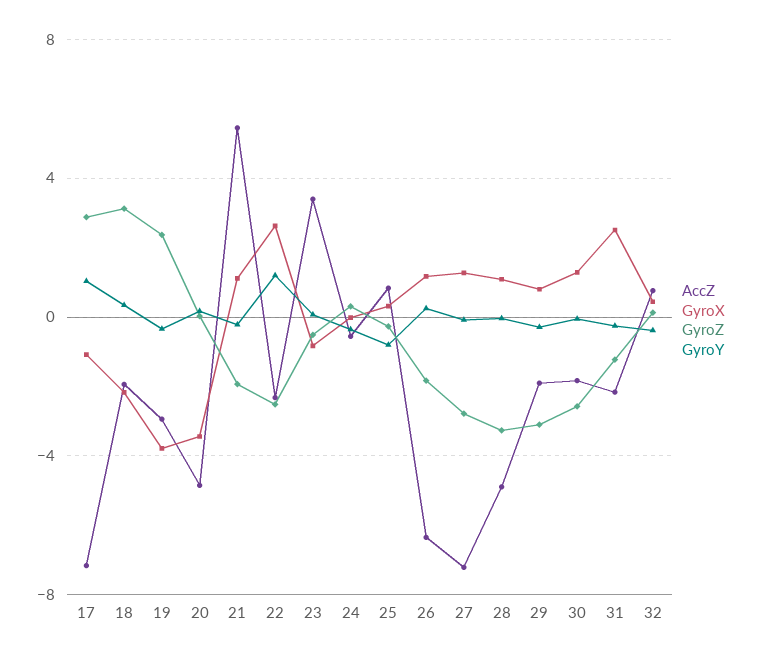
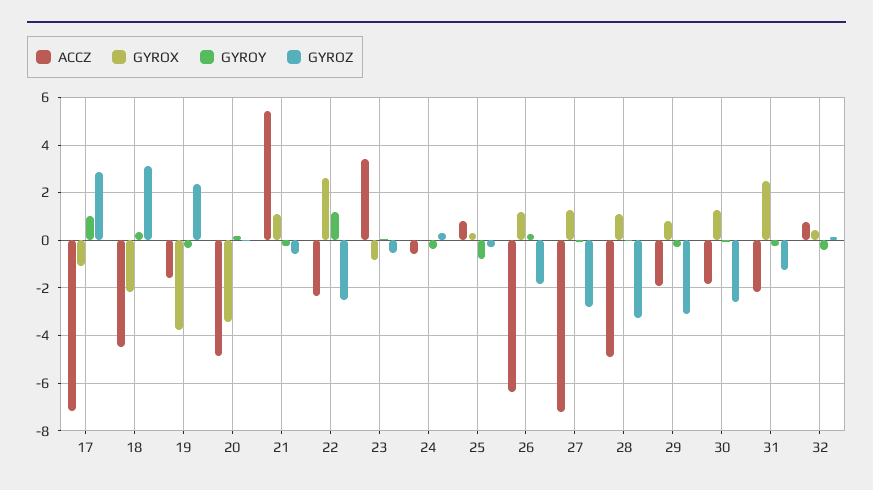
  {
    "AccZ": {
      "17": -7,
-     "18": -2,
+     "18": -4.5,
-     "19": -3,
+     "19": -1.5,
      "20": -5,
      "21": 5.5,
      "22": -2.5,
      "23": 3.5,
      "24": -0.5,
      "25": 1,
      "26": -6.5,
      "27": -7,
      "28": -5,
      "29": -2,
      "30": -2,
      "31": -2,
      "32": 1
    },
    "GyroX": {
      "17": -1,
      "18": -2,
      "19": -4,
      "20": -3.5,
      "21": 1,
      "22": 2.5,
      "23": -1,
      "24": 0,
      "25": 0.5,
      "26": 1,
      "27": 1.5,
      "28": 1,
      "29": 1,
      "30": 1.5,
      "31": 2.5,
      "32": 0.5
    },
    "GyroZ": {
      "17": 3,
      "18": 3,
      "19": 2.5,
      "20": 0,
-     "21": -2,
+     "21": -0.5,
      "22": -2.5,
      "23": -0.5,
      "24": 0.5,
      "25": -0.5,
      "26": -2,
      "27": -3,
      "28": -3.5,
      "29": -3,
      "30": -2.5,
      "31": -1,
      "32": 0
    },
    "GyroY": {
      "17": 1,
      "18": 0.5,
      "19": -0.5,
      "20": 0,
      "21": 0,
      "22": 1,
      "23": 0,
      "24": -0.5,
      "25": -1,
      "26": 0,
      "27": 0,
      "28": 0,
      "29": -0.5,
      "30": 0,
      "31": -0.5,
      "32": -0.5
    }
  }

